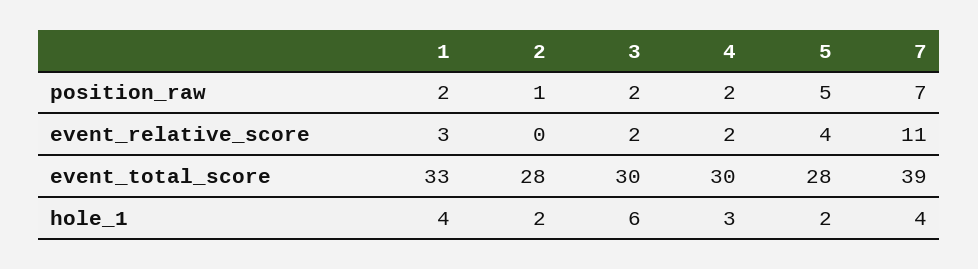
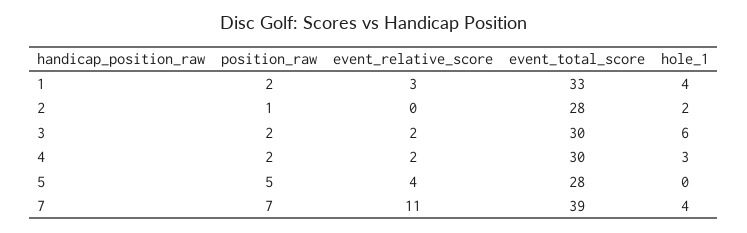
  {
    "1": {
      "position_raw": 2,
      "event_relative_score": 3,
      "event_total_score": 33,
      "hole_1": 4
    },
    "2": {
      "position_raw": 1,
      "event_relative_score": 0,
      "event_total_score": 28,
      "hole_1": 2
    },
    "3": {
      "position_raw": 2,
      "event_relative_score": 2,
      "event_total_score": 30,
      "hole_1": 6
    },
    "4": {
      "position_raw": 2,
      "event_relative_score": 2,
      "event_total_score": 30,
      "hole_1": 3
    },
    "5": {
      "position_raw": 5,
      "event_relative_score": 4,
      "event_total_score": 28,
-     "hole_1": 2
+     "hole_1": 0
    },
    "7": {
      "position_raw": 7,
      "event_relative_score": 11,
      "event_total_score": 39,
      "hole_1": 4
    }
  }

